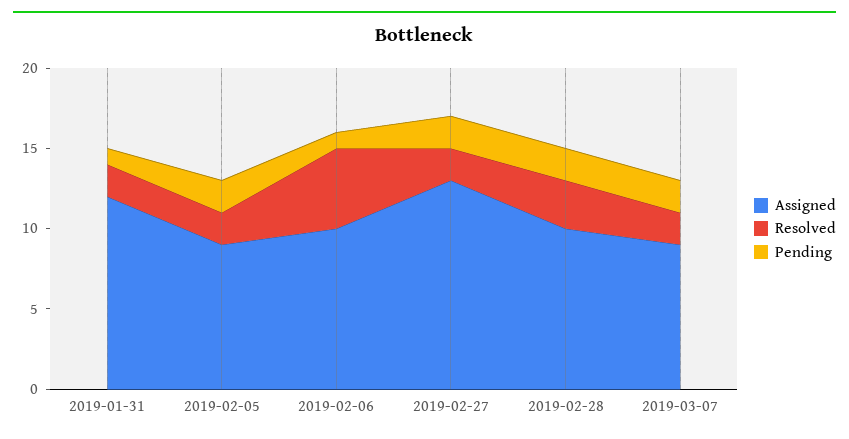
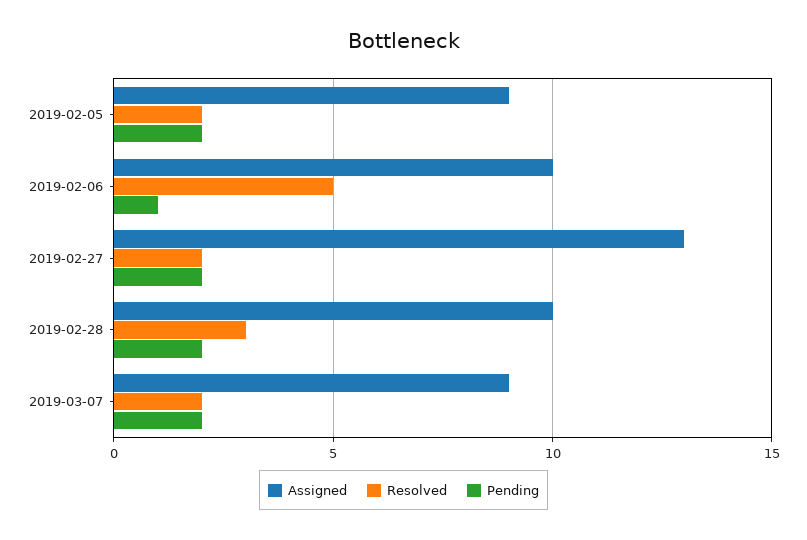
  {
    "Assigned": {
-     "2019-01-31": 12,
      "2019-02-05": 9,
      "2019-02-06": 10,
      "2019-02-27": 13,
      "2019-02-28": 10,
      "2019-03-07": 9
    },
    "Resolved": {
-     "2019-01-31": 2,
      "2019-02-05": 2,
      "2019-02-06": 5,
      "2019-02-27": 2,
      "2019-02-28": 3,
      "2019-03-07": 2
    },
    "Pending": {
-     "2019-01-31": 1,
      "2019-02-05": 2,
      "2019-02-06": 1,
      "2019-02-27": 2,
      "2019-02-28": 2,
      "2019-03-07": 2
    }
  }

